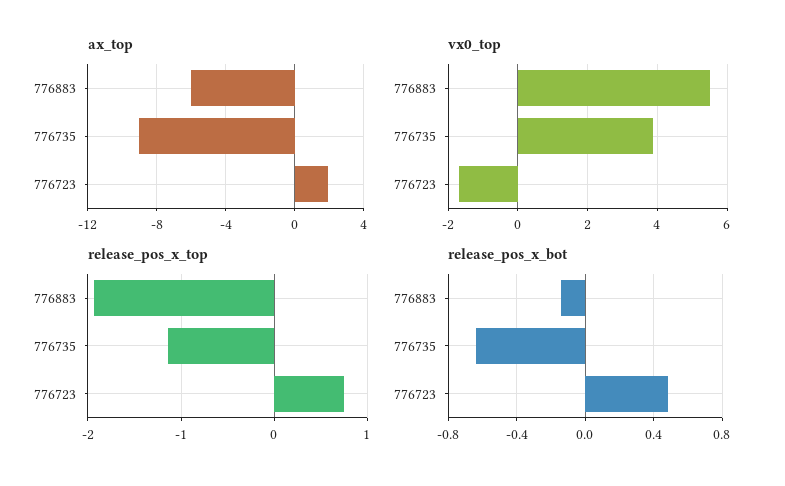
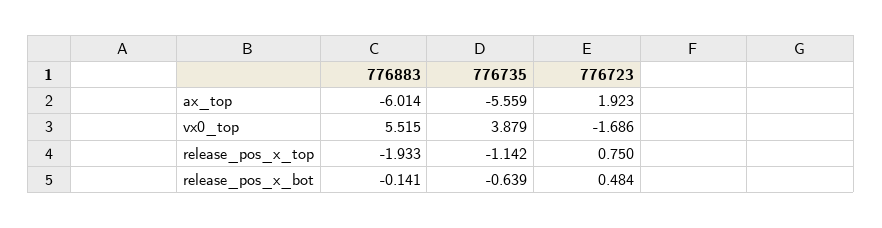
  {
    "ax_top": {
      "776883": -6.014,
-     "776735": -9,
+     "776735": -5.559,
      "776723": 1.923
    },
    "vx0_top": {
      "776883": 5.515,
      "776735": 3.879,
      "776723": -1.686
    },
    "release_pos_x_top": {
      "776883": -1.933,
      "776735": -1.142,
      "776723": 0.75
    },
    "release_pos_x_bot": {
      "776883": -0.141,
      "776735": -0.639,
      "776723": 0.484
    }
  }

